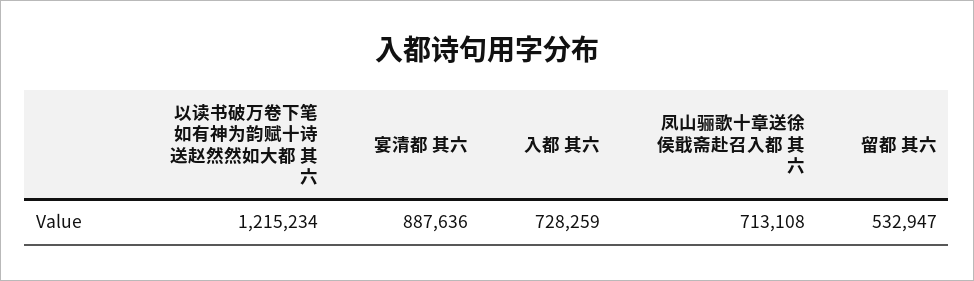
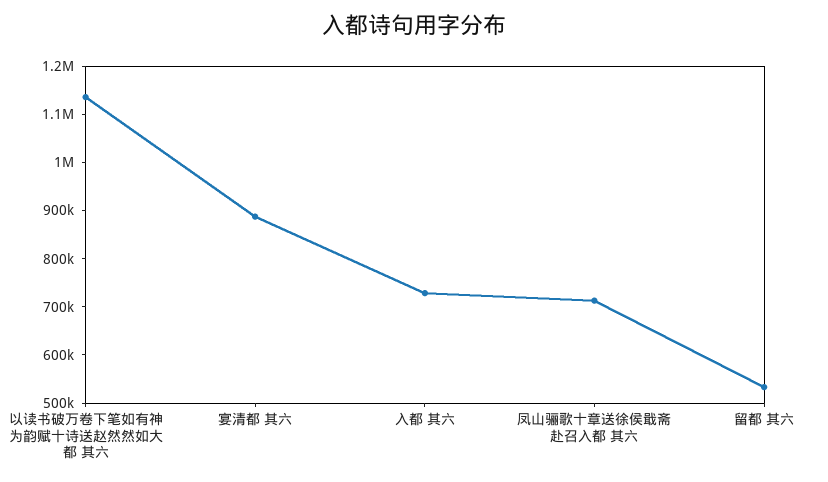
  {
-   "以读书破万卷下笔如有神为韵赋十诗送赵然然如大都 其六": 1215234,
+   "以读书破万卷下笔如有神为韵赋十诗送赵然然如大都 其六": 1140000,
    "宴清都 其六": 887636,
    "入都 其六": 728259,
    "凤山骊歌十章送徐侯戢斋赴召入都 其六": 713108,
    "留都 其六": 532947
  }

